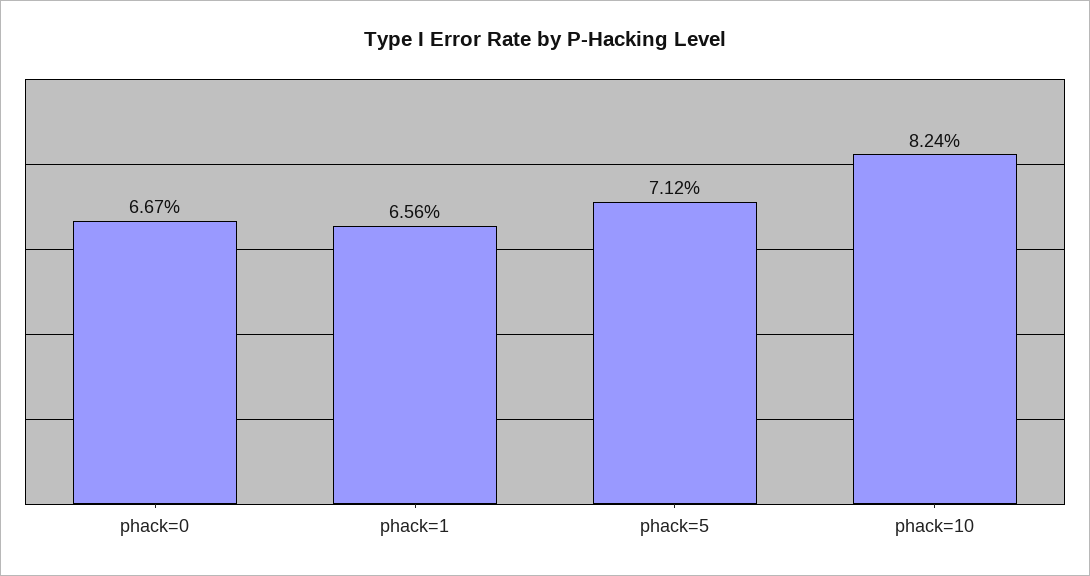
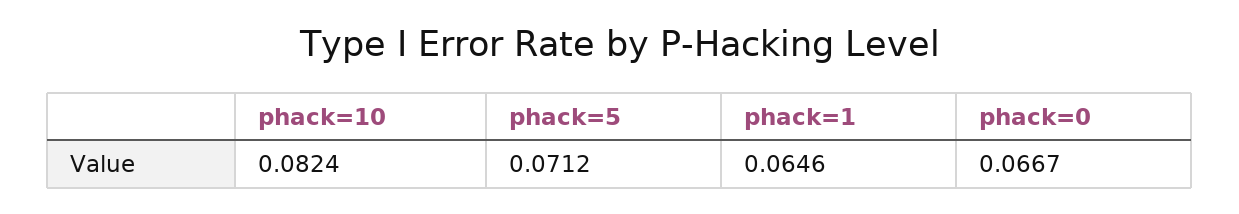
  {
    "phack=0": 0.0667,
-   "phack=1": 0.0656,
+   "phack=1": 0.0646,
    "phack=5": 0.0712,
    "phack=10": 0.0824
  }

